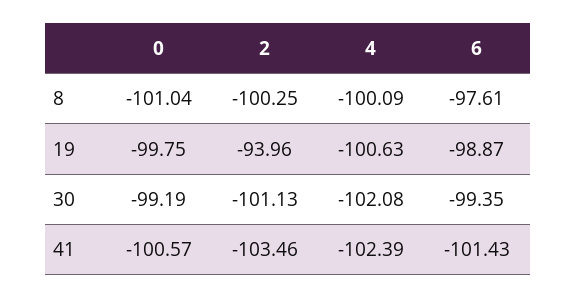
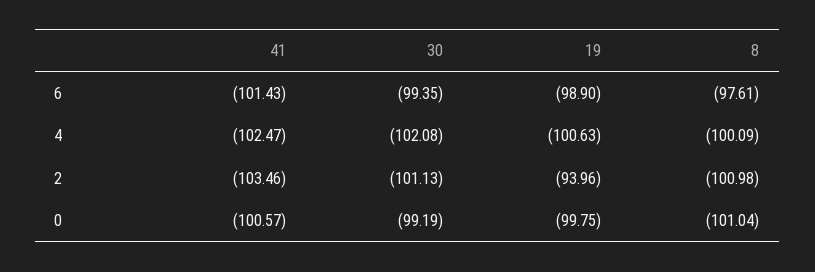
  {
    "0": {
      "8": -101.04,
      "19": -99.75,
      "30": -99.19,
      "41": -100.57
    },
    "2": {
-     "8": -100.25,
+     "8": -100.98,
      "19": -93.96,
      "30": -101.13,
      "41": -103.46
    },
    "4": {
      "8": -100.09,
      "19": -100.63,
      "30": -102.08,
-     "41": -102.39
+     "41": -102.47
    },
    "6": {
      "8": -97.61,
-     "19": -98.87,
+     "19": -98.9,
      "30": -99.35,
      "41": -101.43
    }
  }

